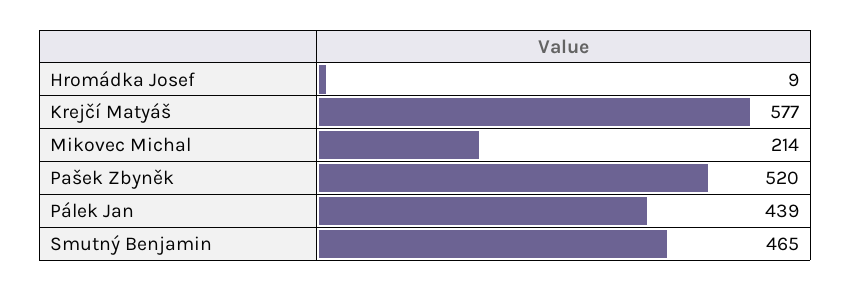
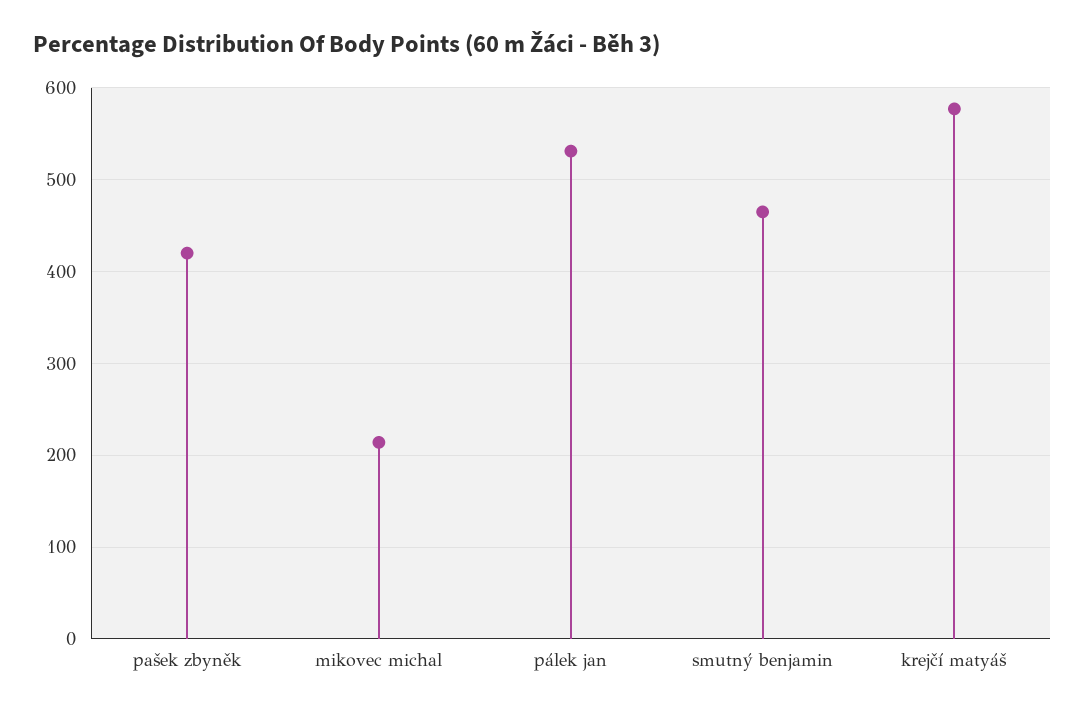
  {
-   "Hromádka Josef": 9,
    "Krejčí Matyáš": 577,
    "Mikovec Michal": 214,
-   "Pašek Zbyněk": 520,
+   "Pašek Zbyněk": 420,
-   "Pálek Jan": 439,
+   "Pálek Jan": 530,
    "Smutný Benjamin": 465
  }

